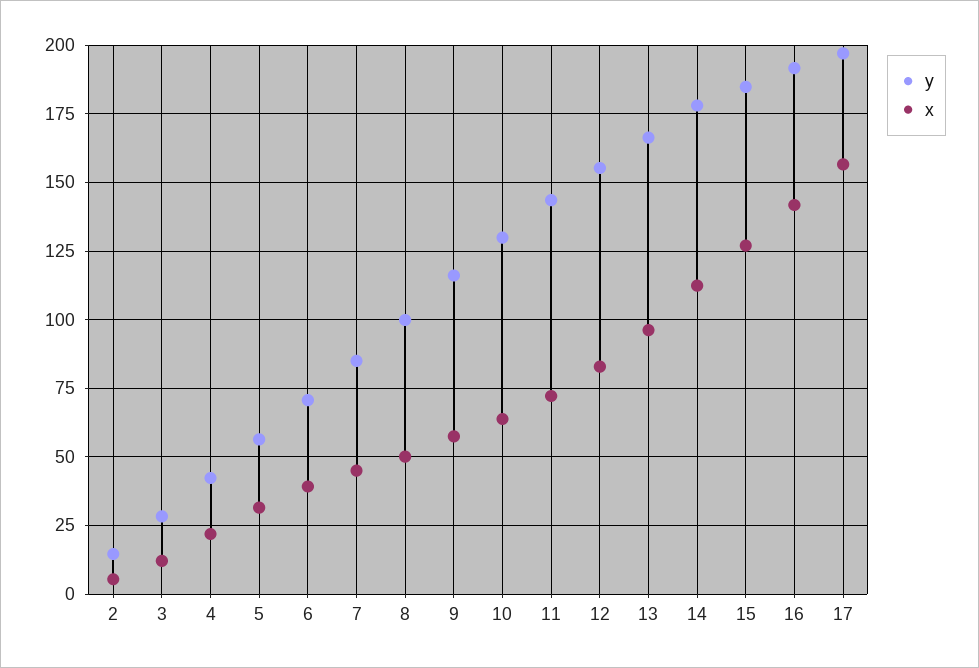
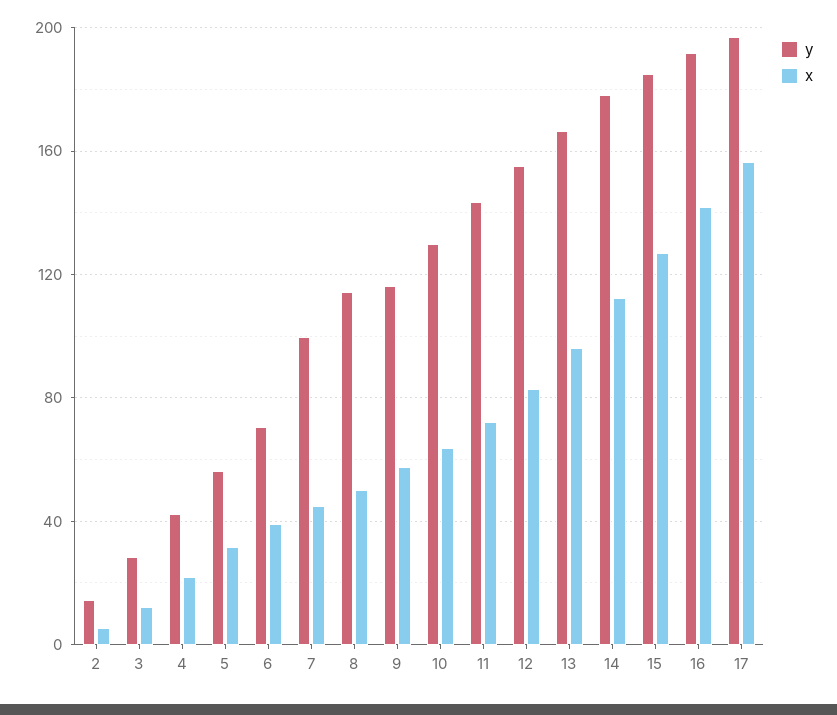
  {
    "y": {
      "2": 15,
      "3": 27.5,
      "4": 42.5,
      "5": 57.5,
      "6": 70,
-     "7": 85,
+     "7": 100,
-     "8": 100,
+     "8": 115,
      "9": 115,
      "10": 130,
      "11": 142.5,
      "12": 155,
      "13": 167.5,
      "14": 177.5,
      "15": 185,
      "16": 192.5,
      "17": 197.5
    },
    "x": {
      "2": 5,
      "3": 12.5,
      "4": 22.5,
      "5": 32.5,
      "6": 40,
      "7": 45,
      "8": 50,
      "9": 57.5,
      "10": 65,
      "11": 72.5,
      "12": 82.5,
      "13": 95,
      "14": 112.5,
      "15": 127.5,
      "16": 142.5,
      "17": 157.5
    }
  }

